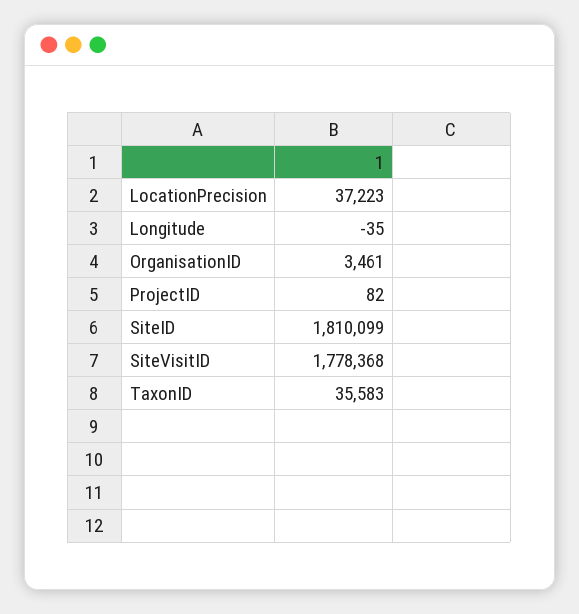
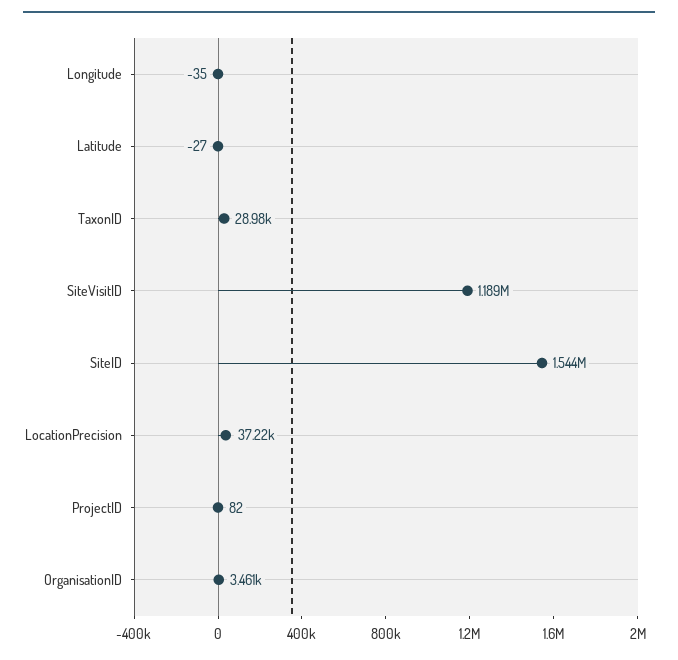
  {
    "LocationPrecision": 37223,
    "Longitude": -35,
    "OrganisationID": 3461,
    "ProjectID": 82,
-   "SiteID": 1810099,
+   "SiteID": 1544000,
-   "SiteVisitID": 1778368,
+   "SiteVisitID": 1189000,
-   "TaxonID": 35583
+   "TaxonID": 28980,
+   "Latitude": -27
  }

